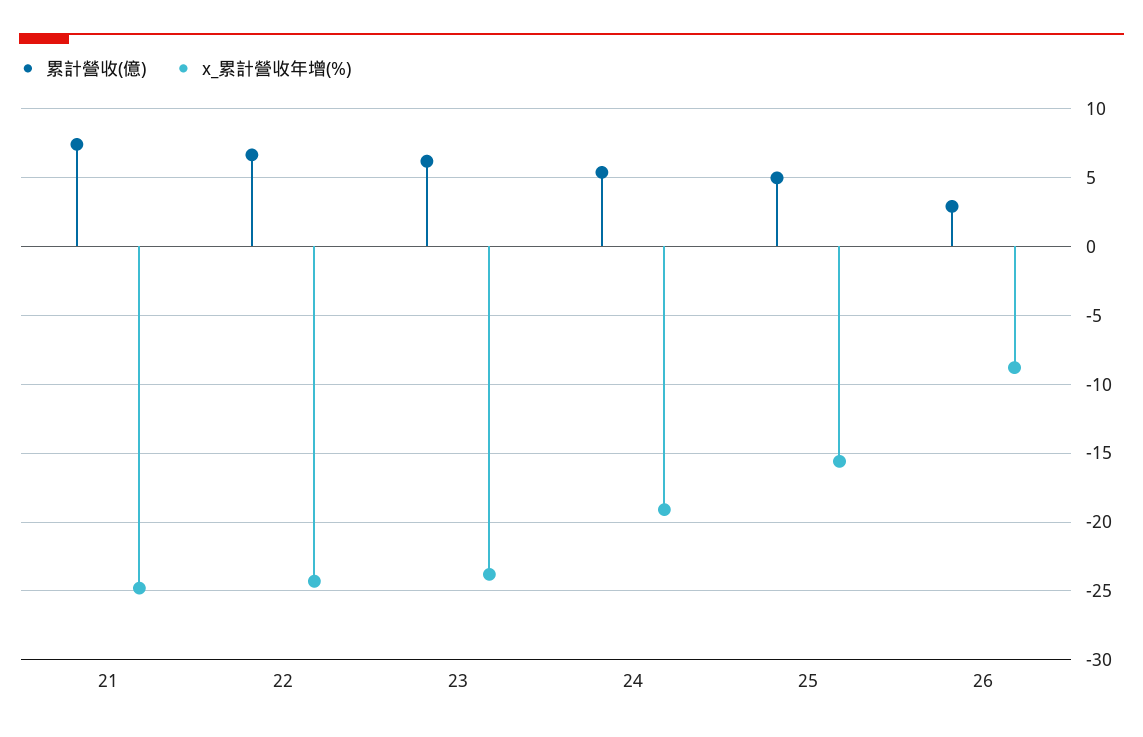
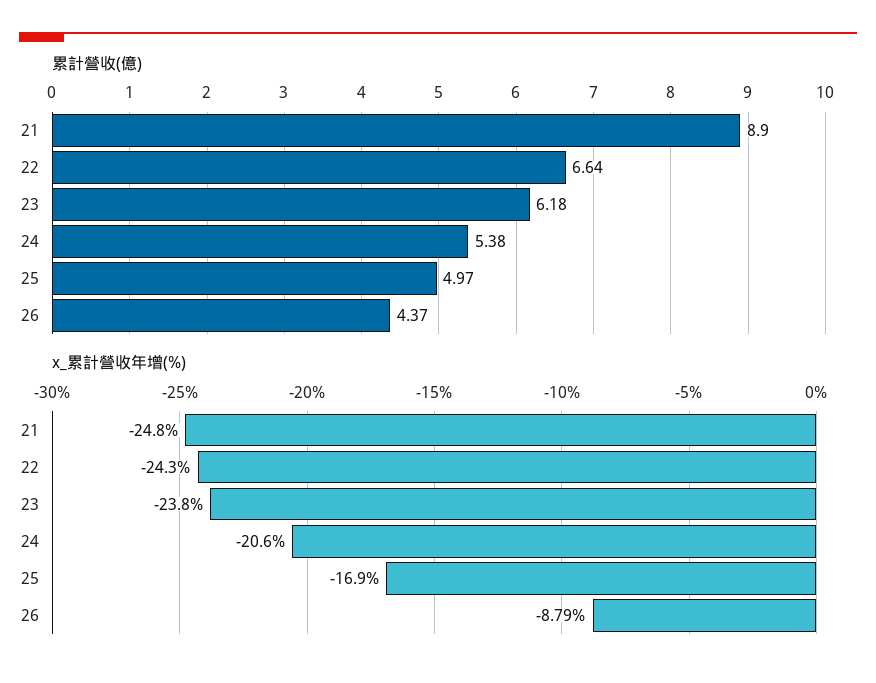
  {
    "累計營收(億)": {
-     "21": 7.5,
+     "21": 8.9,
      "22": 6.64,
      "23": 6.18,
      "24": 5.38,
      "25": 4.97,
-     "26": 3
+     "26": 4.37
    },
    "x_累計營收年增(%)": {
      "21": -24.8,
      "22": -24.3,
      "23": -23.8,
-     "24": -19,
+     "24": -20.6,
-     "25": -15.5,
+     "25": -16.9,
      "26": -8.79
    }
  }

